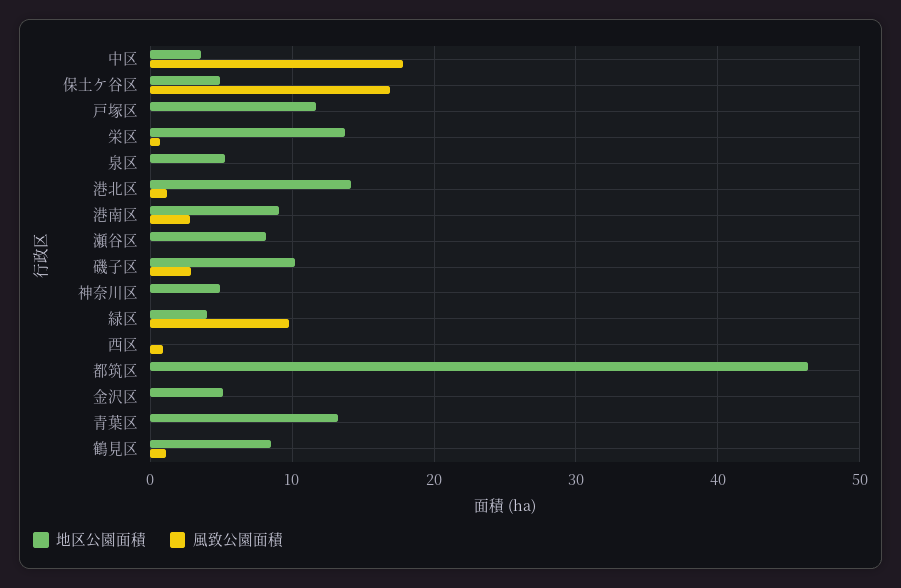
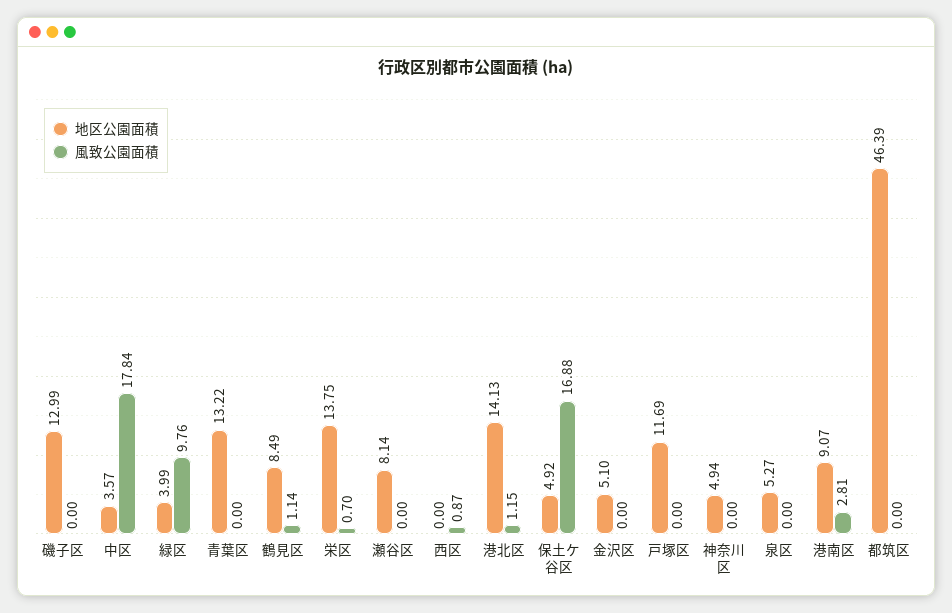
  {
    "地区公園面積": {
      "中区": 3.57,
      "保土ケ谷区": 4.92,
      "戸塚区": 11.69,
      "栄区": 13.75,
      "泉区": 5.27,
      "港北区": 14.13,
      "港南区": 9.07,
      "瀬谷区": 8.14,
-     "磯子区": 10,
+     "磯子区": 12.99,
      "神奈川区": 4.94,
      "緑区": 3.99,
      "西区": 0,
      "都筑区": 46.39,
      "金沢区": 5.1,
      "青葉区": 13.22,
      "鶴見区": 8.49
    },
    "風致公園面積": {
      "中区": 17.84,
      "保土ケ谷区": 16.88,
      "戸塚区": 0,
      "栄区": 0.7,
      "泉区": 0,
      "港北区": 1.15,
      "港南区": 2.81,
      "瀬谷区": 0,
-     "磯子区": 3,
+     "磯子区": 0,
      "神奈川区": 0,
      "緑区": 9.76,
      "西区": 0.87,
      "都筑区": 0,
      "金沢区": 0,
      "青葉区": 0,
      "鶴見区": 1.14
    }
  }

